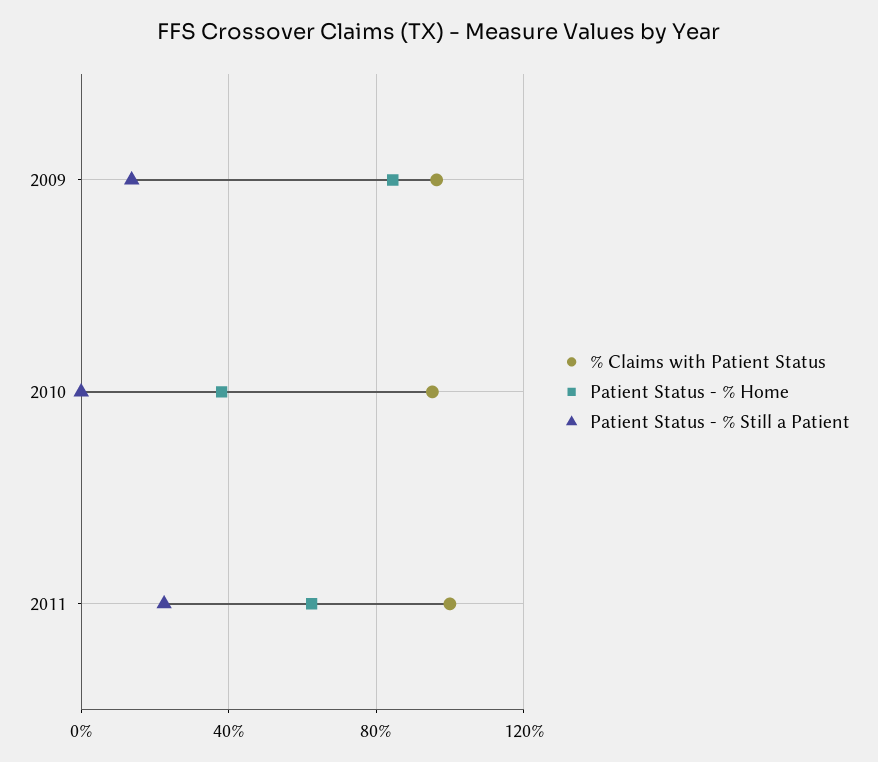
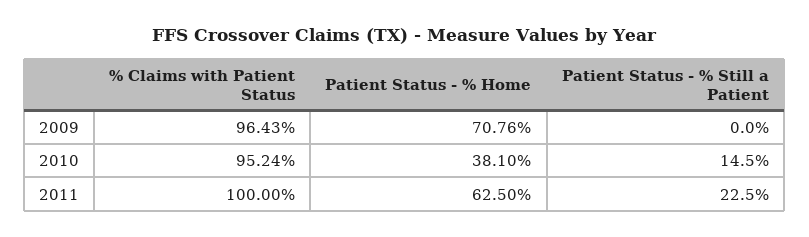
  {
    "% Claims with Patient Status": {
      "2009": 96.43,
      "2010": 95.24,
      "2011": 100
    },
    "Patient Status - % Home": {
-     "2009": 85,
+     "2009": 70.76,
      "2010": 38.1,
      "2011": 62.5
    },
    "Patient Status - % Still a Patient": {
-     "2009": 15,
+     "2009": 0,
-     "2010": 0,
+     "2010": 14.5,
      "2011": 22.5
    }
  }

